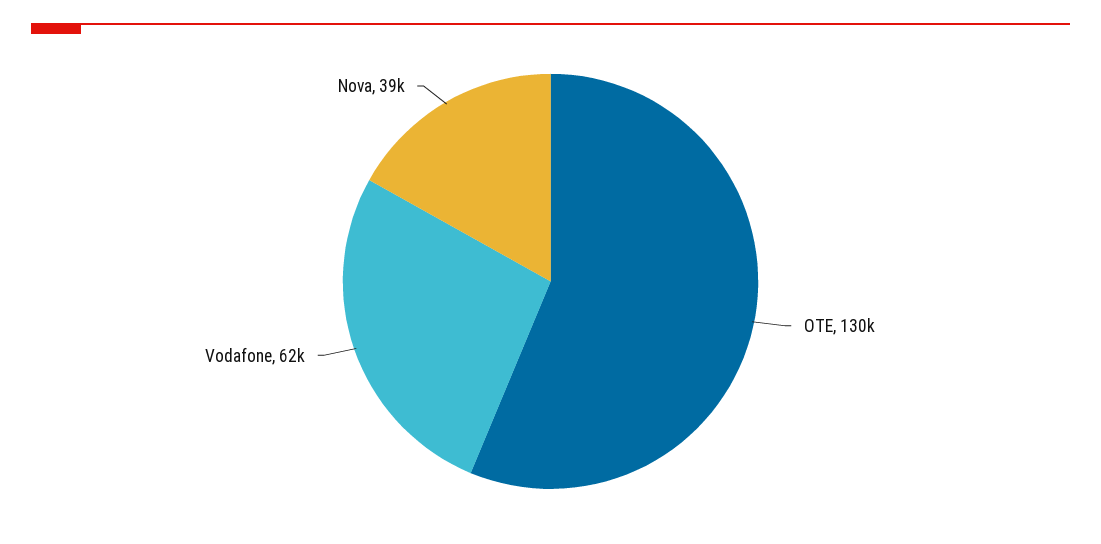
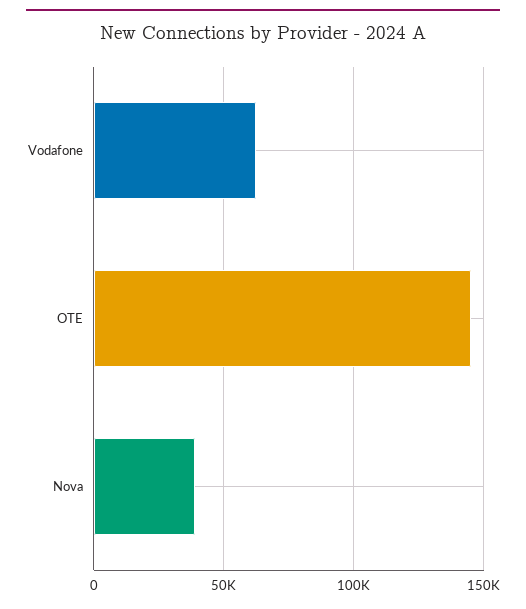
  {
-   "OTE": 130000,
+   "OTE": 145000,
    "Vodafone": 62000,
    "Nova": 39000
  }

